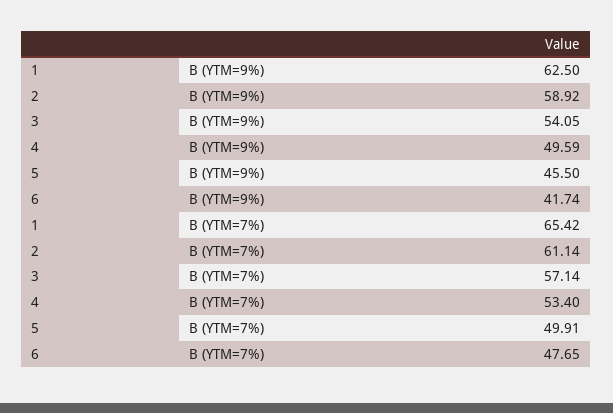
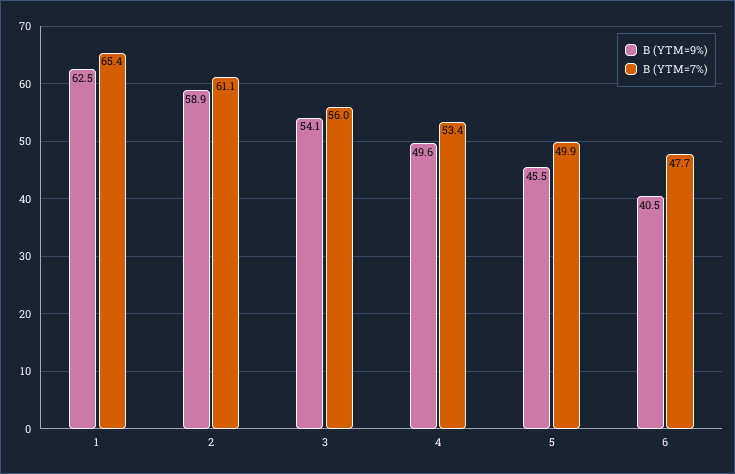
  {
    "B (YTM=9%)": {
      "1": 62.5,
      "2": 58.92,
      "3": 54.05,
      "4": 49.59,
      "5": 45.5,
-     "6": 41.74
+     "6": 40.5
    },
    "B (YTM=7%)": {
      "1": 65.42,
      "2": 61.14,
-     "3": 57.14,
+     "3": 56,
      "4": 53.4,
      "5": 49.91,
      "6": 47.65
    }
  }

